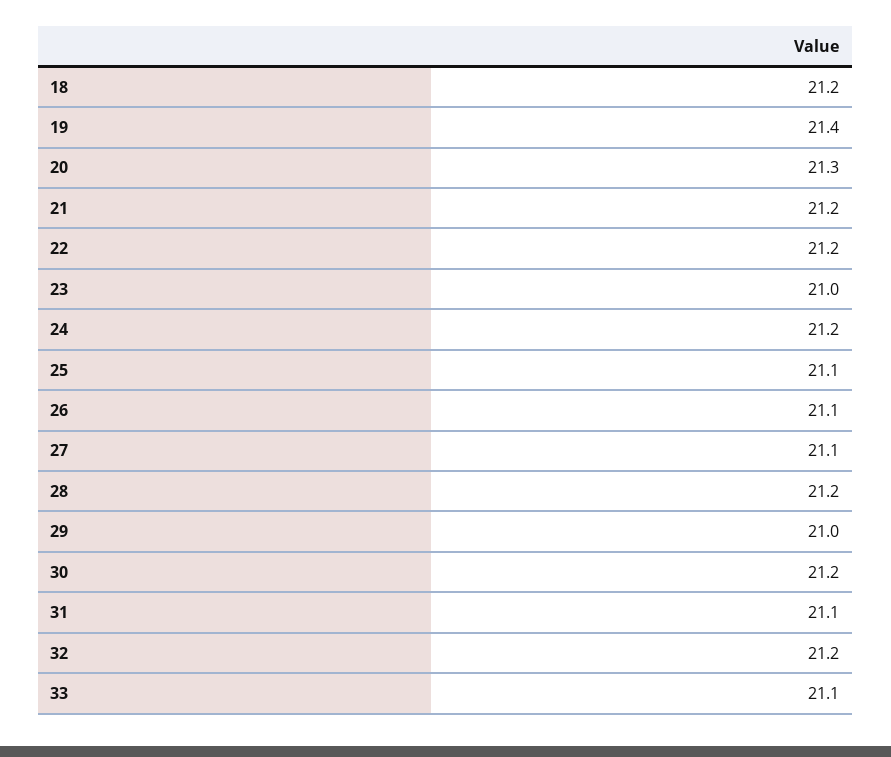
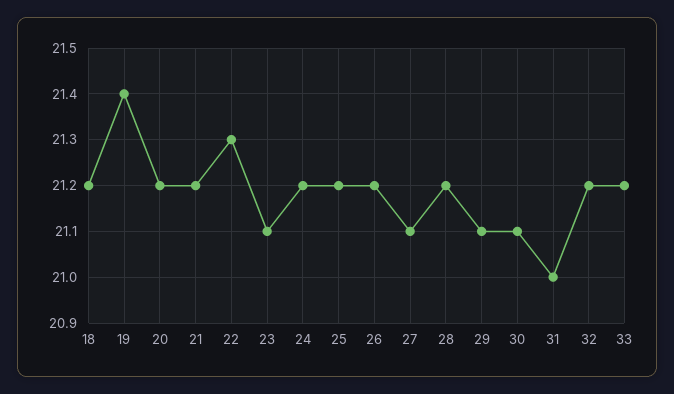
  {
    "18": 21.2,
    "19": 21.4,
-   "20": 21.3,
+   "20": 21.2,
    "21": 21.2,
-   "22": 21.2,
+   "22": 21.3,
-   "23": 21,
+   "23": 21.1,
    "24": 21.2,
-   "25": 21.1,
+   "25": 21.2,
-   "26": 21.1,
+   "26": 21.2,
    "27": 21.1,
    "28": 21.2,
-   "29": 21,
+   "29": 21.1,
-   "30": 21.2,
+   "30": 21.1,
-   "31": 21.1,
+   "31": 21,
    "32": 21.2,
-   "33": 21.1
+   "33": 21.2
  }

